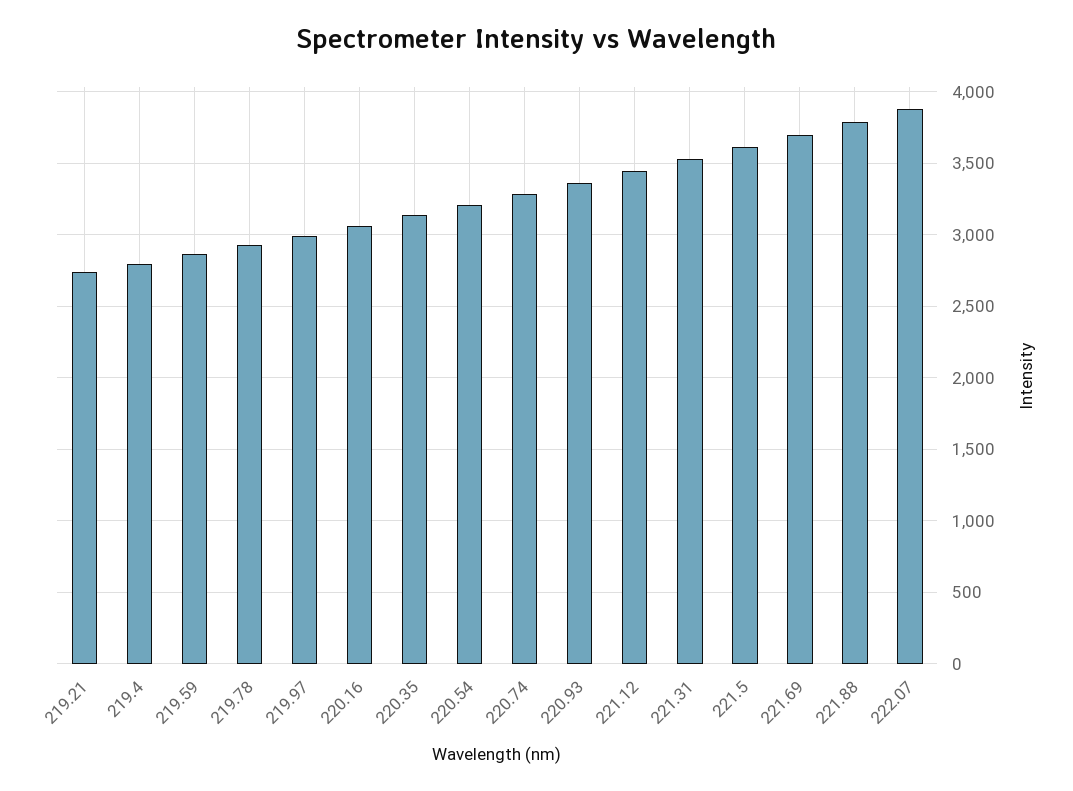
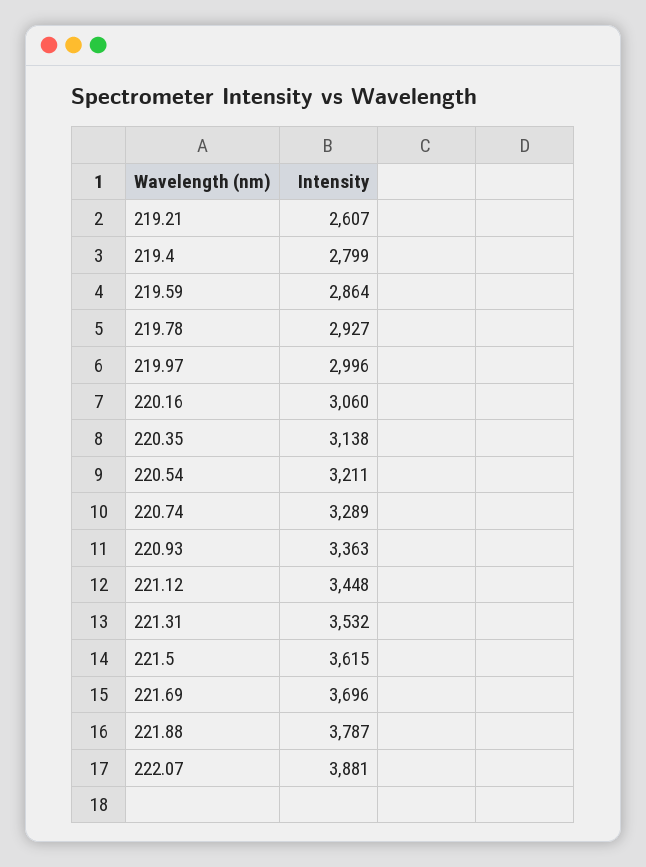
  {
-   "219.21": 2750,
+   "219.21": 2607,
    "219.4": 2799,
    "219.59": 2864,
    "219.78": 2927,
    "219.97": 2996,
    "220.16": 3060,
    "220.35": 3138,
    "220.54": 3211,
    "220.74": 3289,
    "220.93": 3363,
    "221.12": 3448,
    "221.31": 3532,
    "221.5": 3615,
    "221.69": 3696,
    "221.88": 3787,
    "222.07": 3881
  }

